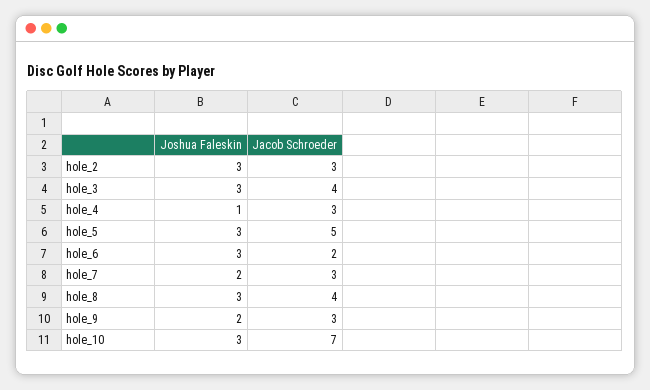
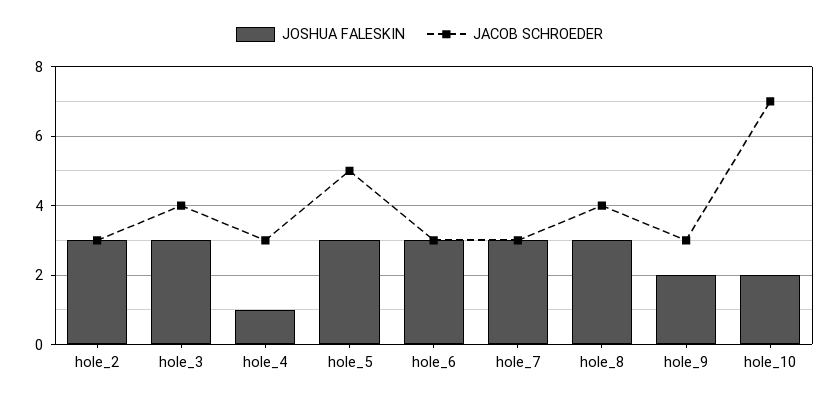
  {
    "Joshua Faleskin": {
      "hole_2": 3,
      "hole_3": 3,
      "hole_4": 1,
      "hole_5": 3,
      "hole_6": 3,
-     "hole_7": 2,
+     "hole_7": 3,
      "hole_8": 3,
      "hole_9": 2,
-     "hole_10": 3
+     "hole_10": 2
    },
    "Jacob Schroeder": {
      "hole_2": 3,
      "hole_3": 4,
      "hole_4": 3,
      "hole_5": 5,
-     "hole_6": 2,
+     "hole_6": 3,
      "hole_7": 3,
      "hole_8": 4,
      "hole_9": 3,
      "hole_10": 7
    }
  }

